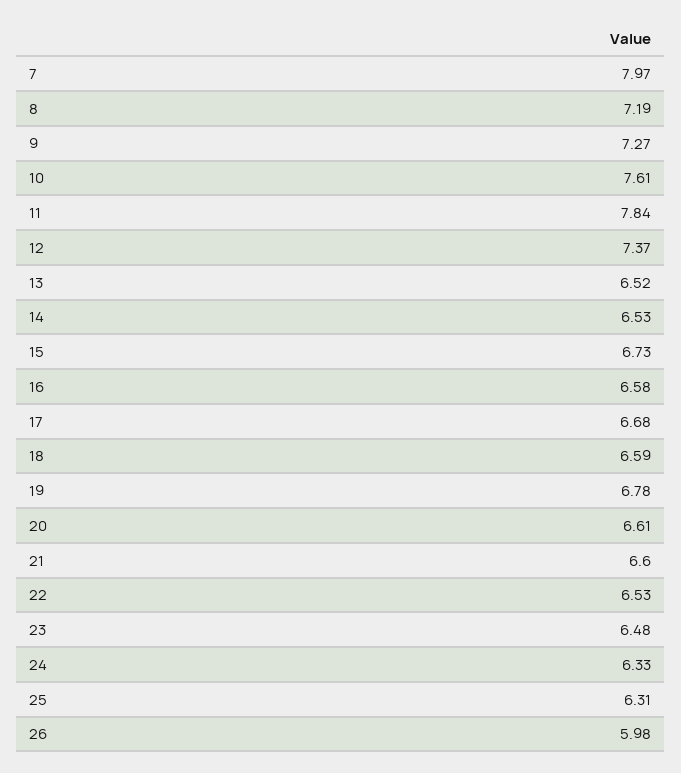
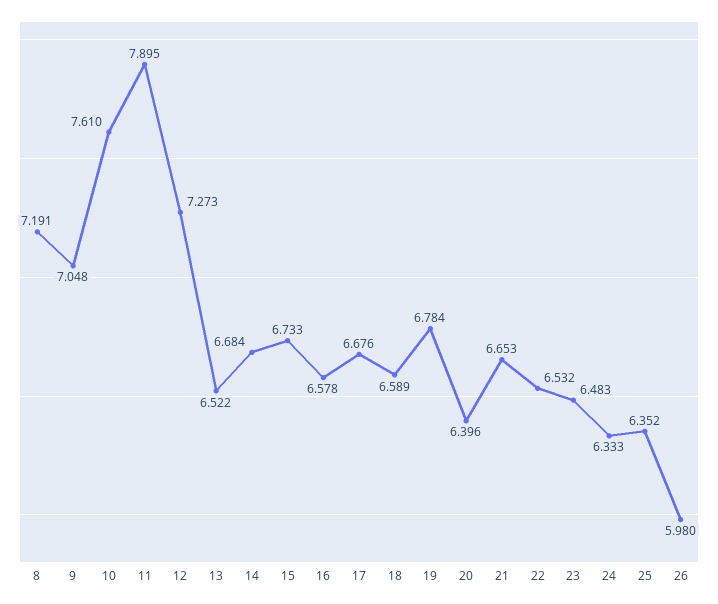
  {
-   "7": 7.97,
    "8": 7.191,
-   "9": 7.27,
+   "9": 7.048,
    "10": 7.61,
-   "11": 7.84,
+   "11": 7.895,
-   "12": 7.37,
+   "12": 7.273,
    "13": 6.522,
-   "14": 6.53,
+   "14": 6.684,
    "15": 6.733,
    "16": 6.578,
    "17": 6.676,
    "18": 6.589,
    "19": 6.784,
-   "20": 6.61,
+   "20": 6.396,
-   "21": 6.6,
+   "21": 6.653,
    "22": 6.532,
    "23": 6.483,
    "24": 6.333,
-   "25": 6.31,
+   "25": 6.352,
    "26": 5.98
  }

